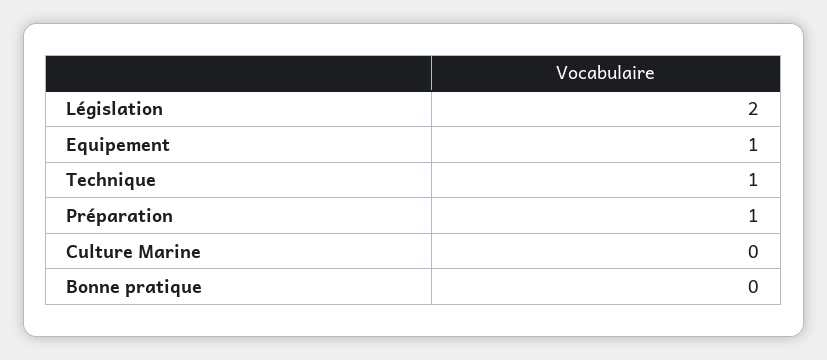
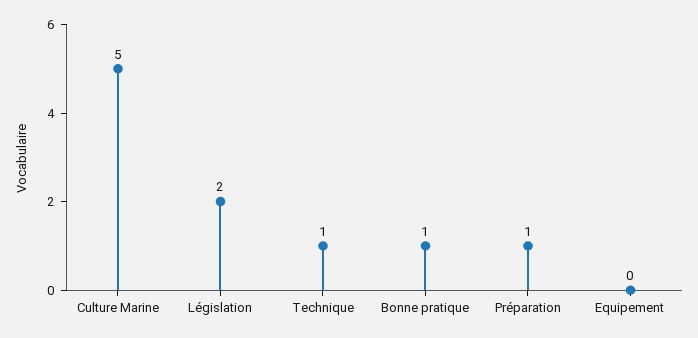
  {
    "Législation": 2,
-   "Equipement": 1,
+   "Equipement": 0,
    "Technique": 1,
    "Préparation": 1,
-   "Culture Marine": 0,
+   "Culture Marine": 5,
-   "Bonne pratique": 0
+   "Bonne pratique": 1
  }

